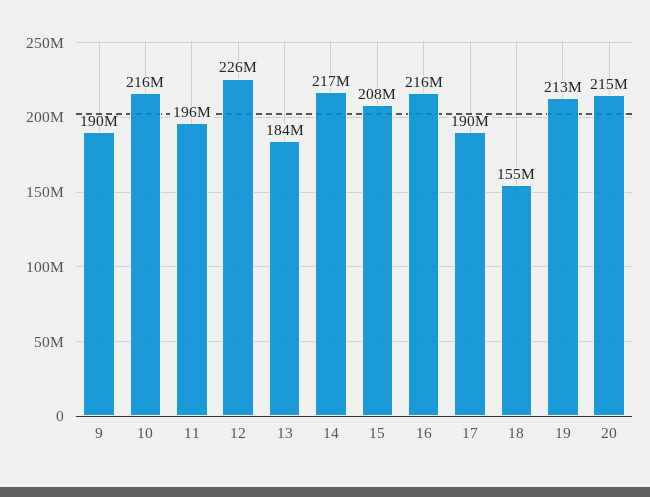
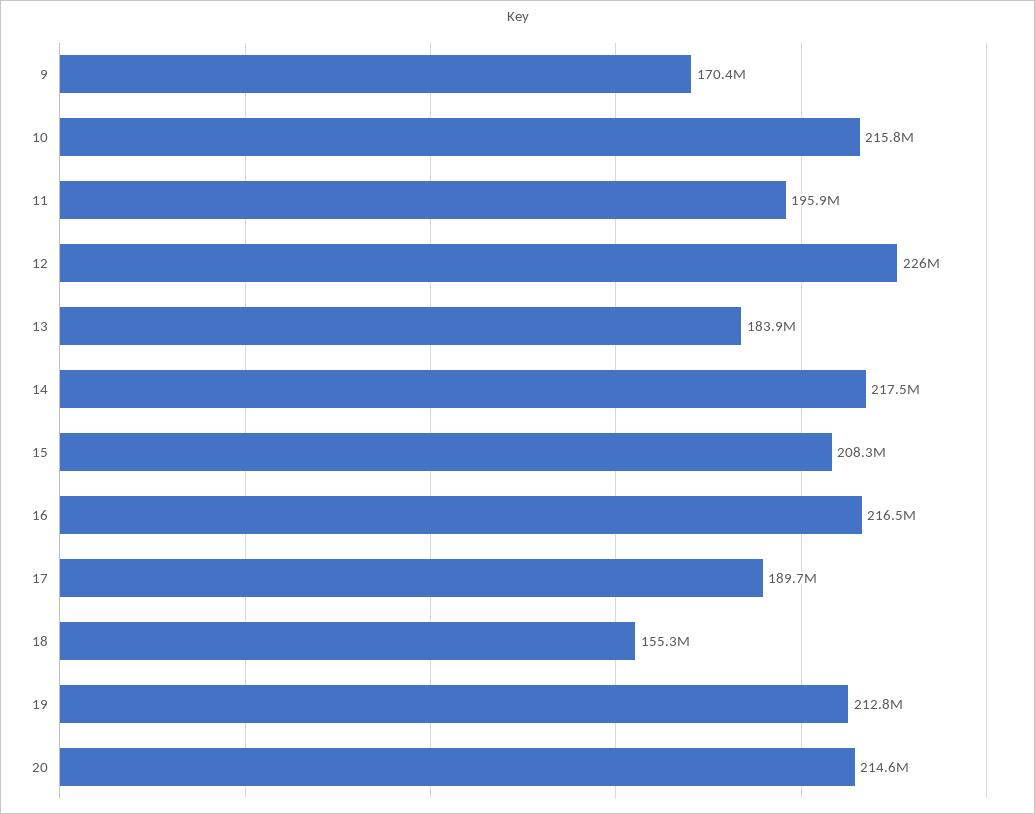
  {
-   "9": 190000000,
+   "9": 170400000,
    "10": 215800000,
    "11": 195900000,
    "12": 226000000,
    "13": 183900000,
    "14": 217500000,
    "15": 208300000,
    "16": 216500000,
    "17": 189700000,
    "18": 155300000,
    "19": 212800000,
    "20": 214600000
  }

